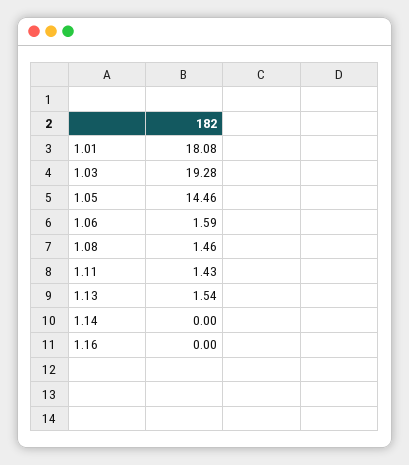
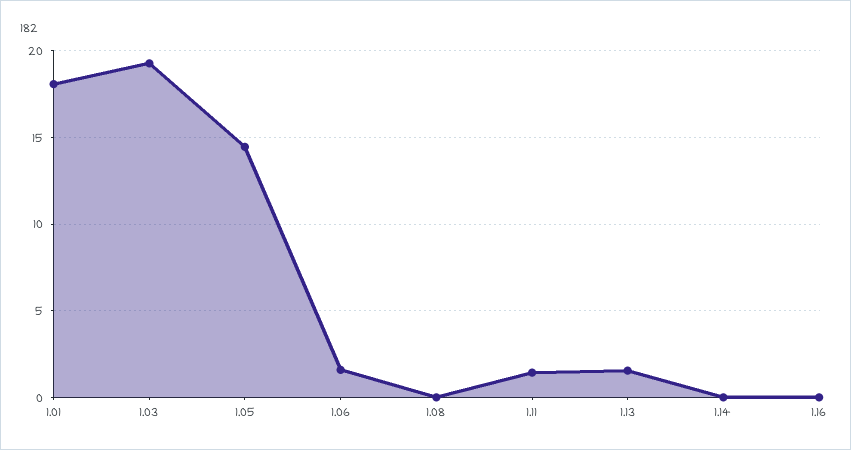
  {
    "1.01": 18.08,
    "1.03": 19.28,
    "1.05": 14.46,
    "1.06": 1.59,
-   "1.08": 1.46,
+   "1.08": 0,
    "1.11": 1.43,
    "1.13": 1.54,
    "1.14": 0,
    "1.16": 0
  }

